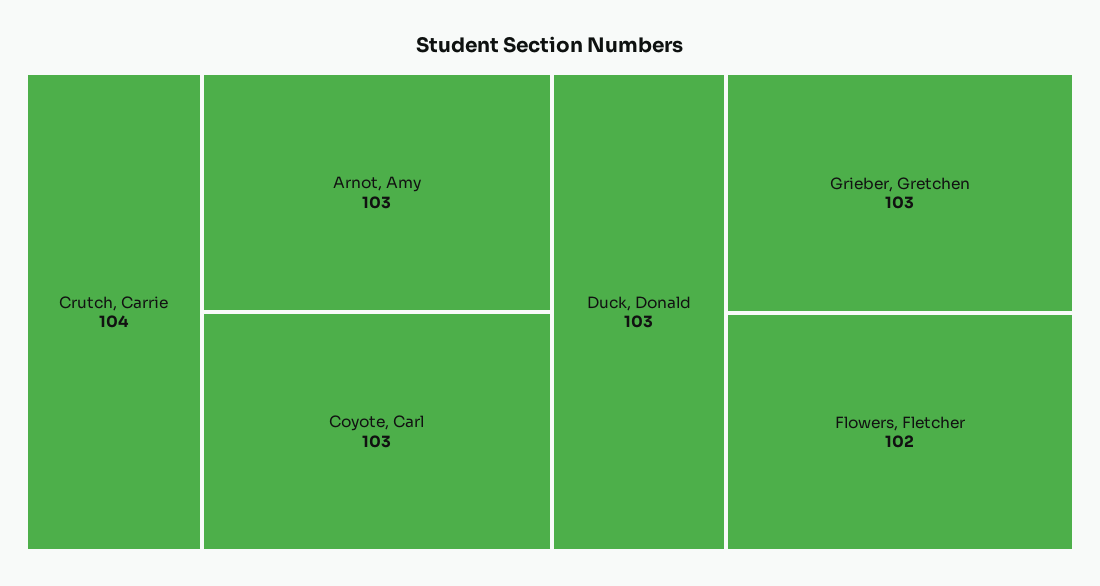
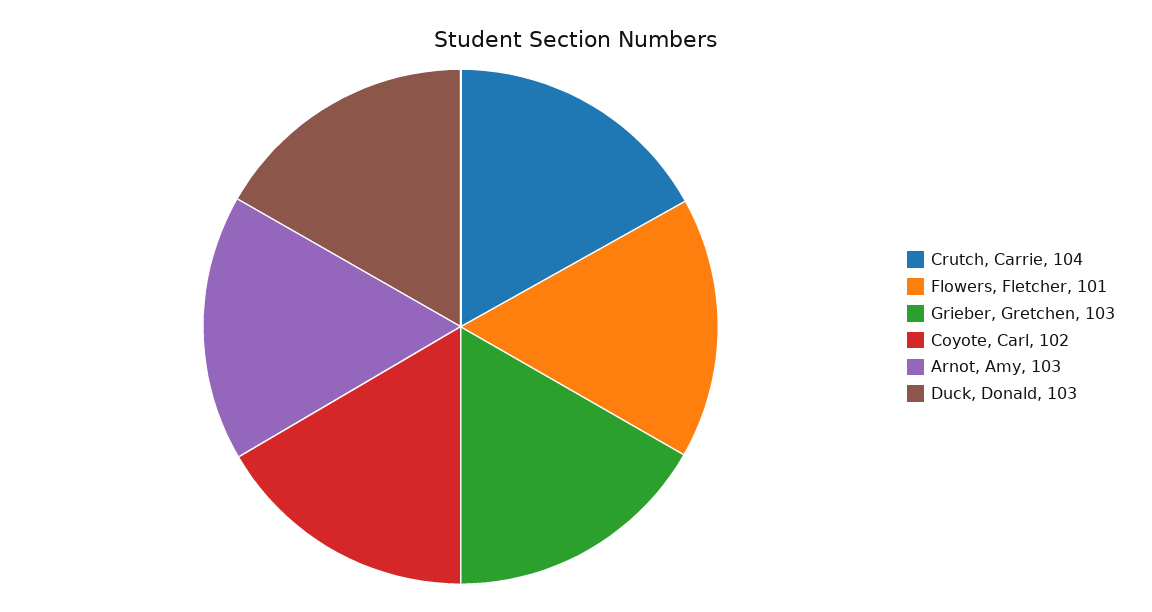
  {
    "Crutch, Carrie": 104,
    "Arnot, Amy": 103,
-   "Coyote, Carl": 103,
+   "Coyote, Carl": 102,
    "Duck, Donald": 103,
    "Grieber, Gretchen": 103,
-   "Flowers, Fletcher": 102
+   "Flowers, Fletcher": 101
  }

